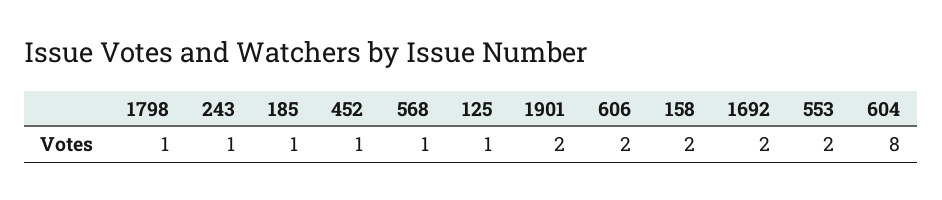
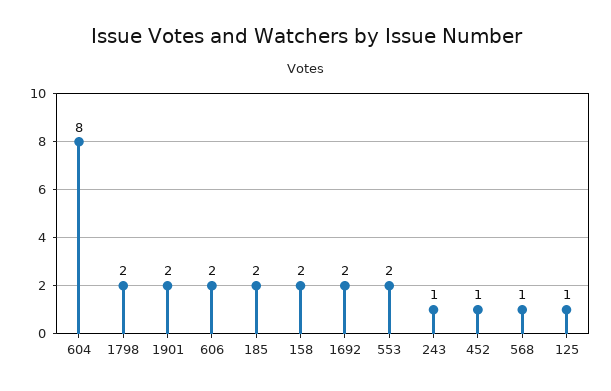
  {
-   "1798": 1,
+   "1798": 2,
    "243": 1,
-   "185": 1,
+   "185": 2,
    "452": 1,
    "568": 1,
    "125": 1,
    "1901": 2,
    "606": 2,
    "158": 2,
    "1692": 2,
    "553": 2,
    "604": 8
  }

